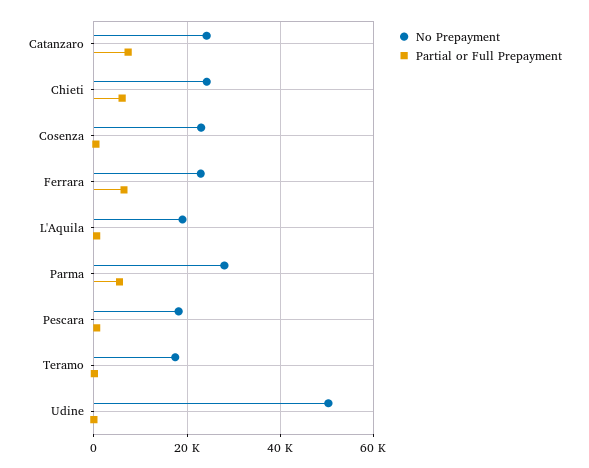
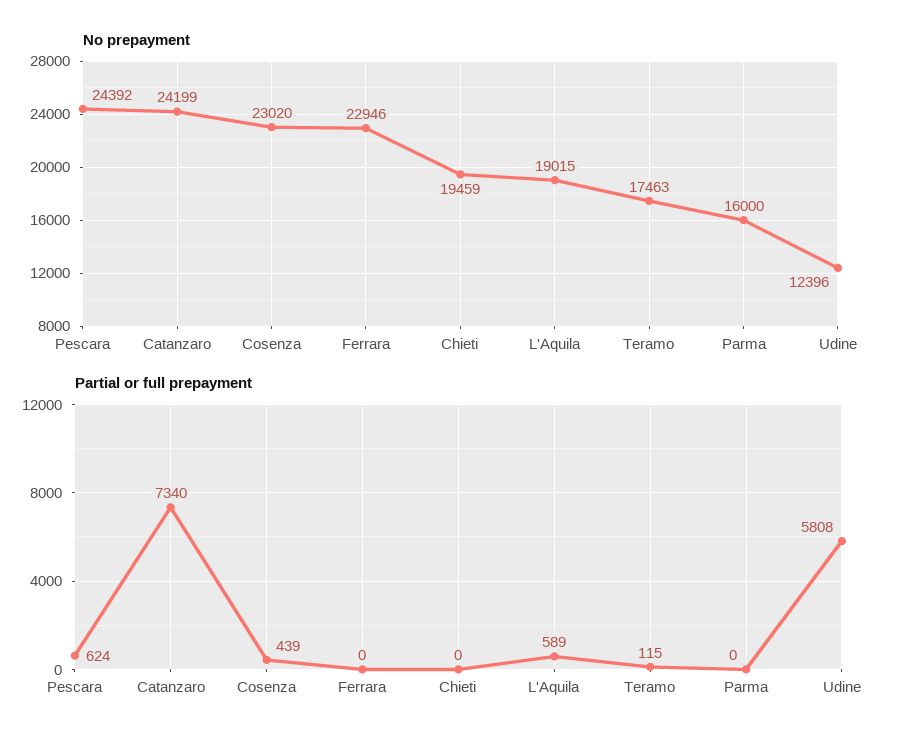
  {
    "No Prepayment": {
      "Catanzaro": 24199,
-     "Chieti": 24000,
+     "Chieti": 19459,
      "Cosenza": 23020,
      "Ferrara": 22946,
      "L'Aquila": 19015,
-     "Parma": 28000,
+     "Parma": 16000,
-     "Pescara": 18000,
+     "Pescara": 24392,
      "Teramo": 17463,
-     "Udine": 50000
+     "Udine": 12396
    },
    "Partial or Full Prepayment": {
      "Catanzaro": 7340,
-     "Chieti": 6000,
+     "Chieti": 0,
      "Cosenza": 439,
-     "Ferrara": 6000,
+     "Ferrara": 0,
      "L'Aquila": 589,
-     "Parma": 6000,
+     "Parma": 0,
      "Pescara": 624,
      "Teramo": 115,
-     "Udine": 0
+     "Udine": 5808
    }
  }

